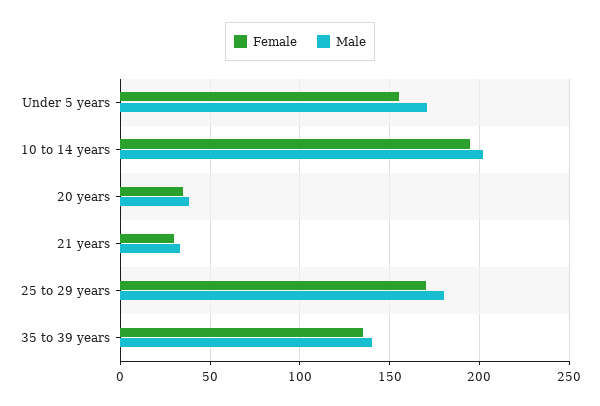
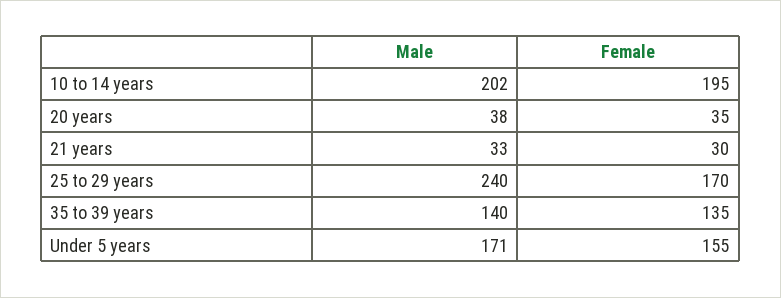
  {
    "Female": {
      "Under 5 years": 155,
      "10 to 14 years": 195,
      "20 years": 35,
      "21 years": 30,
      "25 to 29 years": 170,
      "35 to 39 years": 135
    },
    "Male": {
      "Under 5 years": 171,
      "10 to 14 years": 202,
      "20 years": 38,
      "21 years": 33,
-     "25 to 29 years": 180,
+     "25 to 29 years": 240,
      "35 to 39 years": 140
    }
  }

